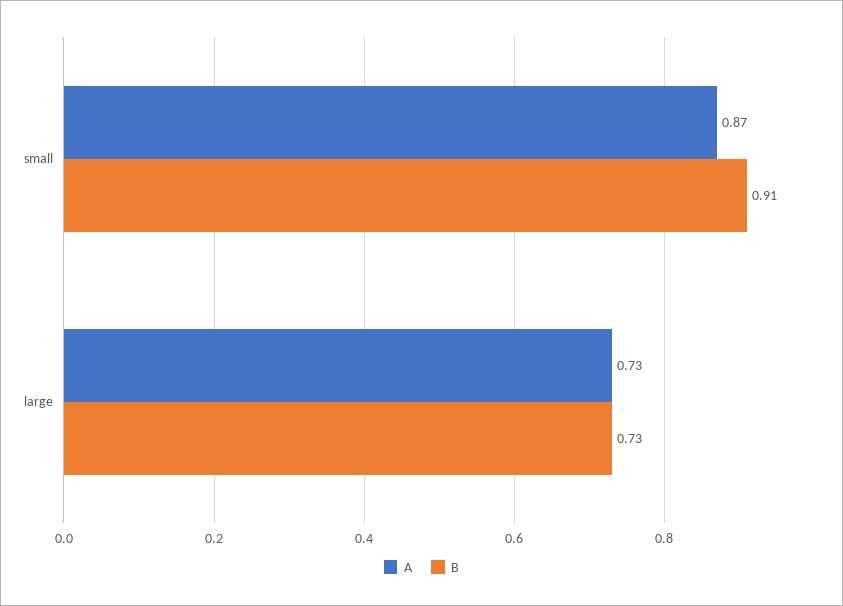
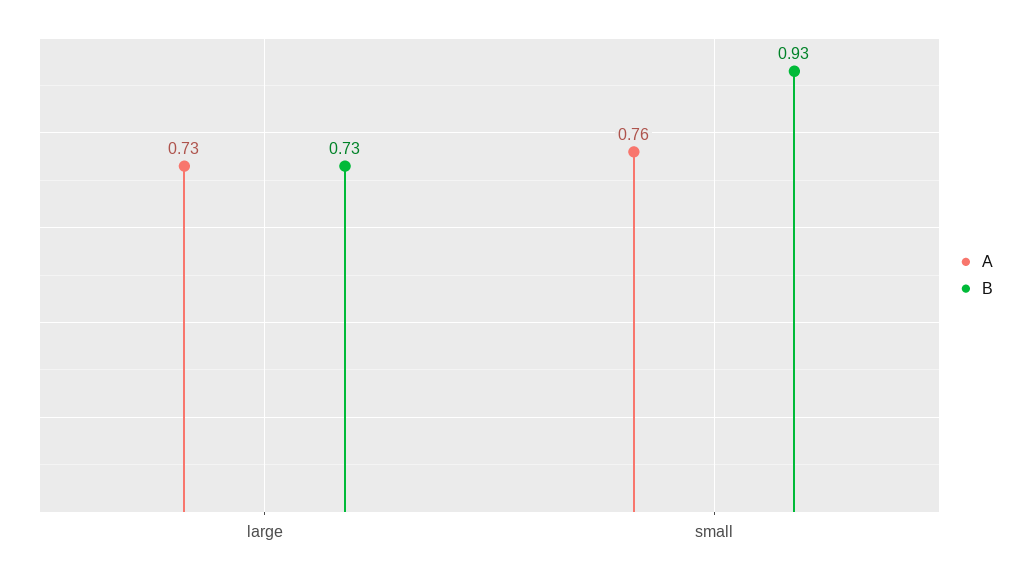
  {
    "A": {
-     "small": 0.87,
+     "small": 0.76,
      "large": 0.73
    },
    "B": {
-     "small": 0.91,
+     "small": 0.93,
      "large": 0.73
    }
  }

